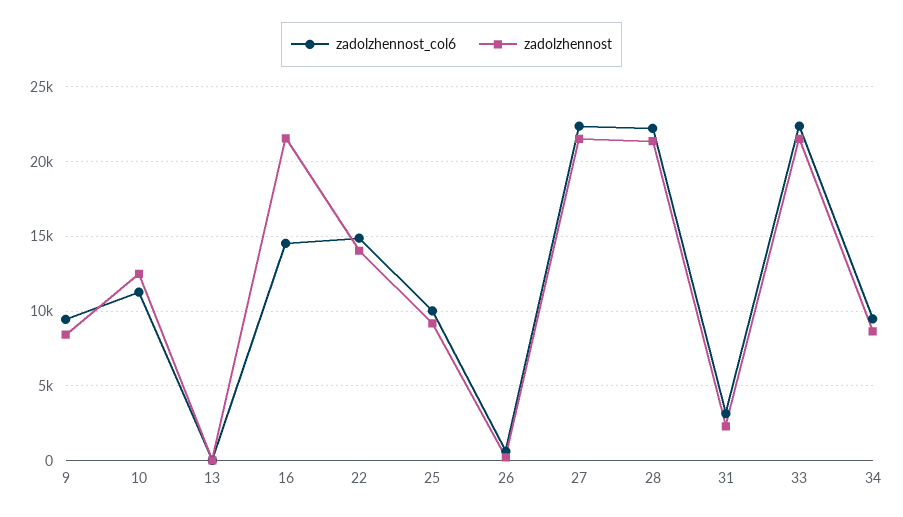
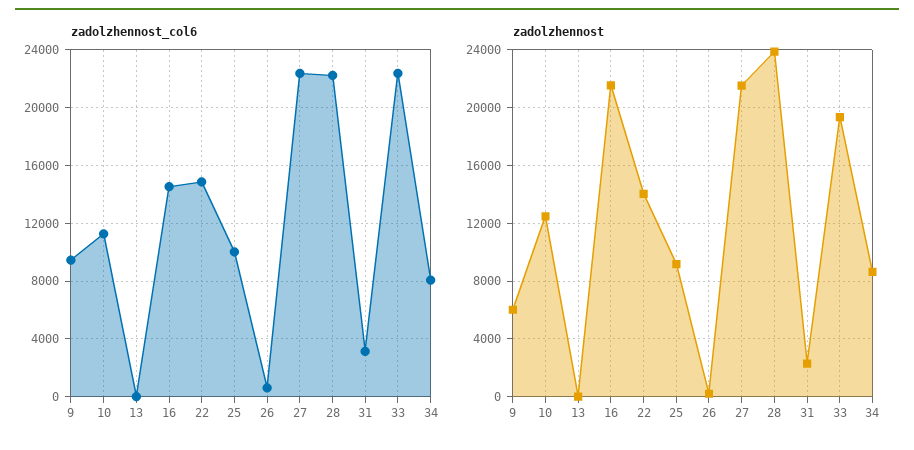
  {
    "zadolzhennost_col6": {
      "9": 9500,
      "10": 11500,
      "13": 0,
      "16": 14500,
      "22": 15000,
      "25": 10000,
      "26": 500,
      "27": 22500,
      "28": 22000,
      "31": 3000,
      "33": 22500,
-     "34": 9500
+     "34": 8000
    },
    "zadolzhennost": {
-     "9": 8500,
+     "9": 6000,
      "10": 12500,
      "13": 0,
      "16": 21500,
      "22": 14000,
      "25": 9000,
      "26": 0,
      "27": 21500,
-     "28": 21500,
+     "28": 24000,
      "31": 2500,
-     "33": 21500,
+     "33": 19500,
      "34": 8500
    }
  }

